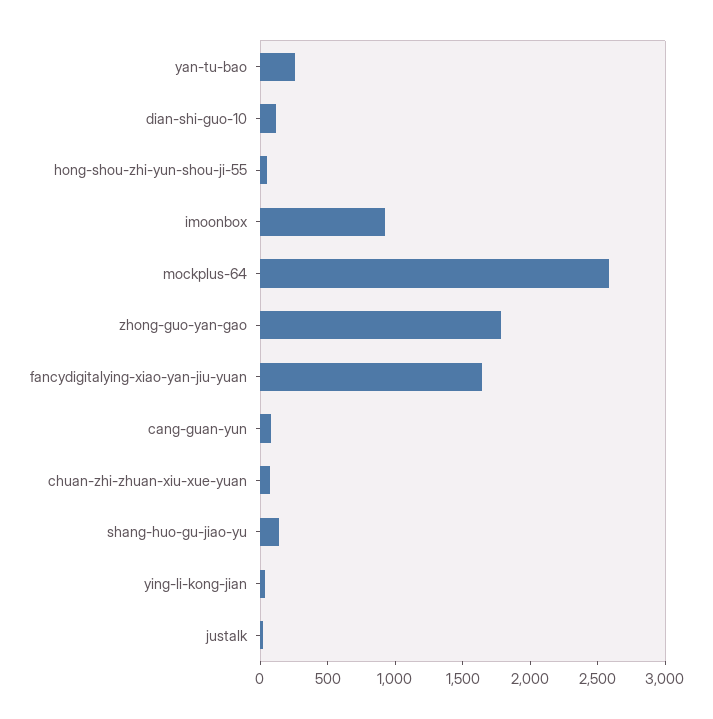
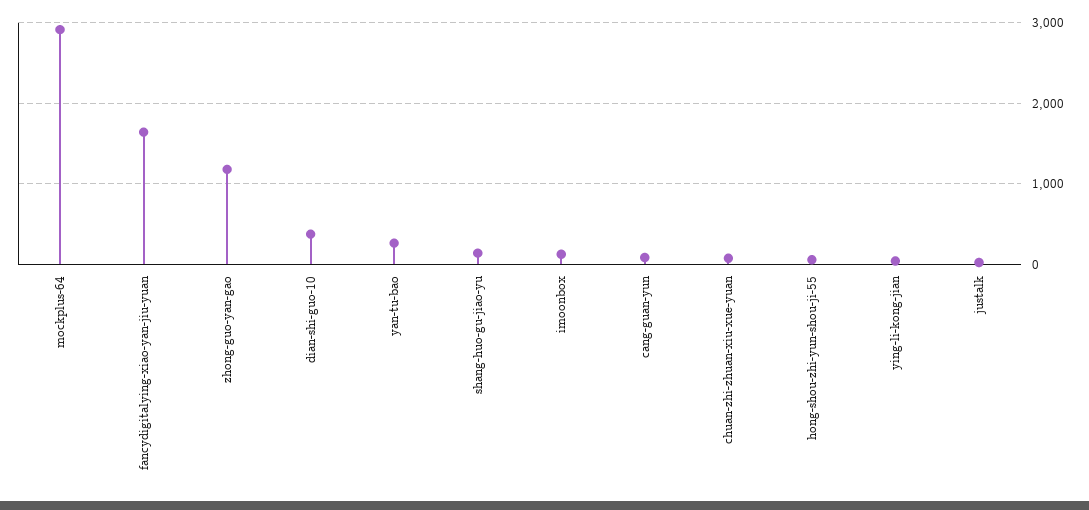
  {
    "yan-tu-bao": 300,
-   "dian-shi-guo-10": 100,
+   "dian-shi-guo-10": 400,
    "hong-shou-zhi-yun-shou-ji-55": 100,
-   "imoonbox": 900,
+   "imoonbox": 100,
-   "mockplus-64": 2600,
+   "mockplus-64": 2900,
-   "zhong-guo-yan-gao": 1800,
+   "zhong-guo-yan-gao": 1200,
    "fancydigitalying-xiao-yan-jiu-yuan": 1600,
    "cang-guan-yun": 100,
    "chuan-zhi-zhuan-xiu-xue-yuan": 100,
    "shang-huo-gu-jiao-yu": 100,
    "ying-li-kong-jian": 0,
    "justalk": 0
  }

